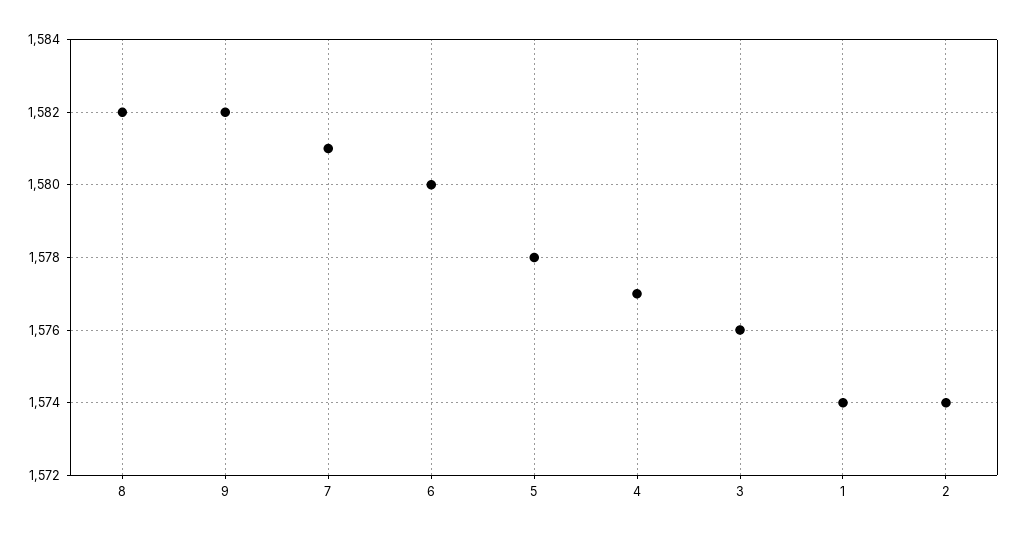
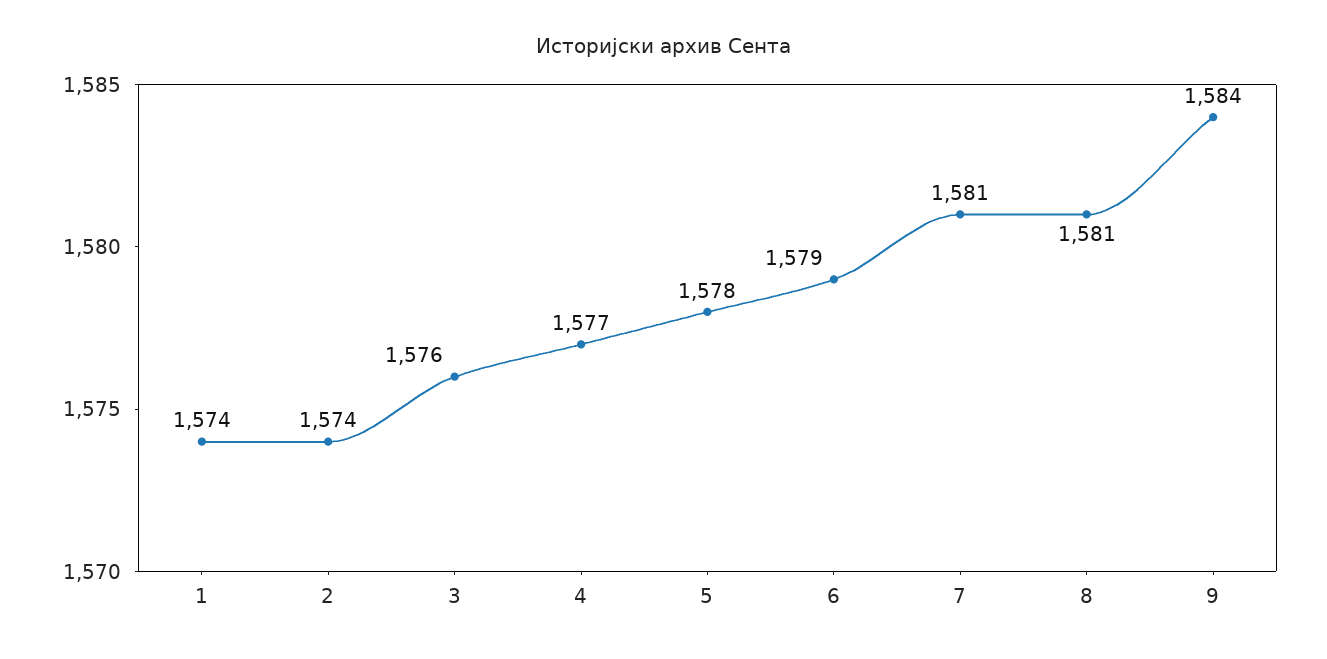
  {
-   "8": 1582,
+   "8": 1581,
-   "9": 1582,
+   "9": 1584,
    "7": 1581,
-   "6": 1580,
+   "6": 1579,
    "5": 1578,
    "4": 1577,
    "3": 1576,
    "1": 1574,
    "2": 1574
  }

